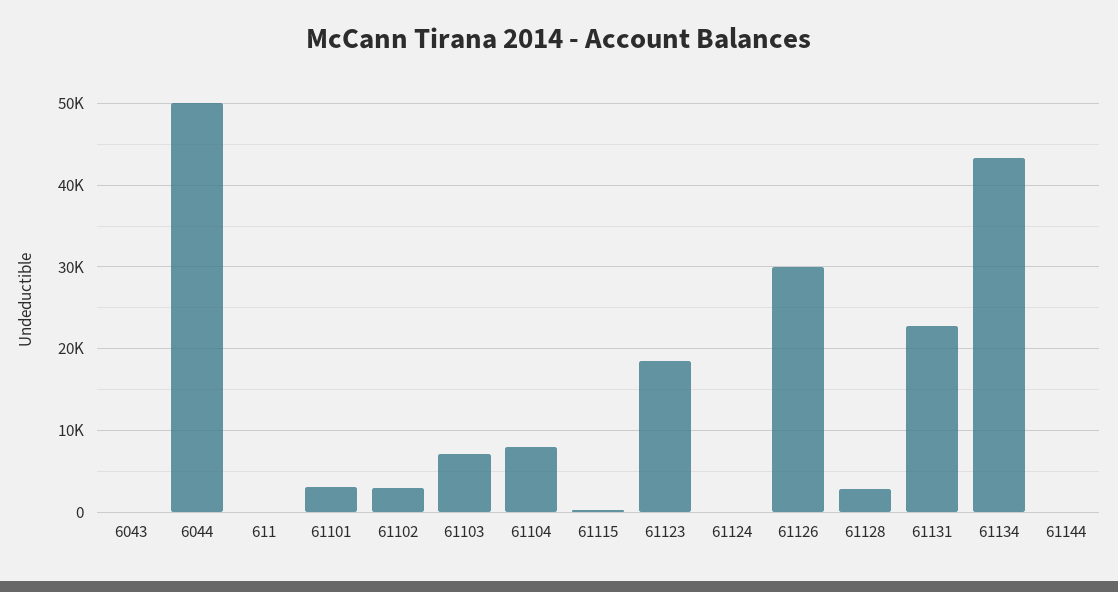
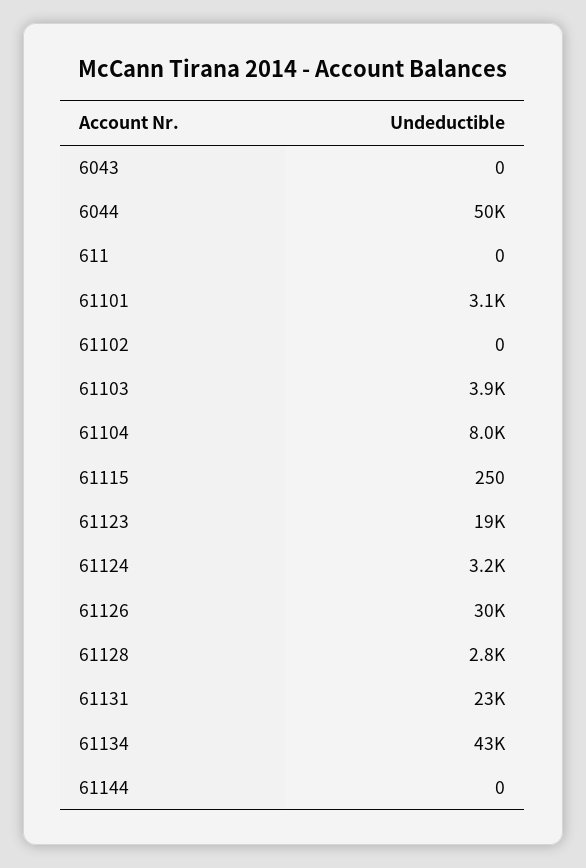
  {
    "6043": 0,
    "6044": 50000,
    "611": 0,
    "61101": 3100,
-   "61102": 3000,
+   "61102": 0,
-   "61103": 7000,
+   "61103": 3900,
    "61104": 8000,
    "61115": 250,
    "61123": 19000,
-   "61124": 0,
+   "61124": 3200,
    "61126": 30000,
    "61128": 2800,
    "61131": 23000,
    "61134": 43000,
    "61144": 0
  }

